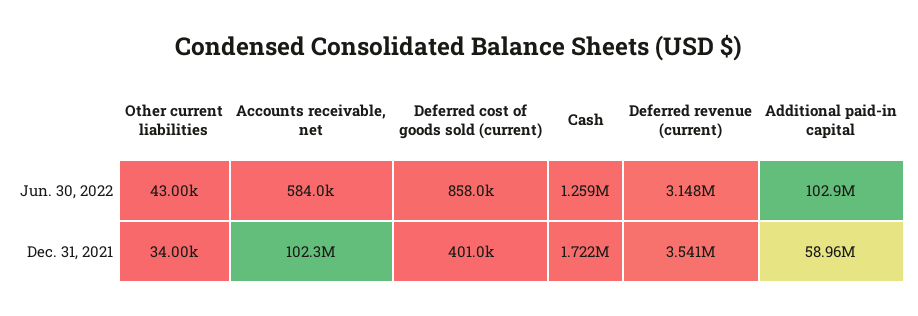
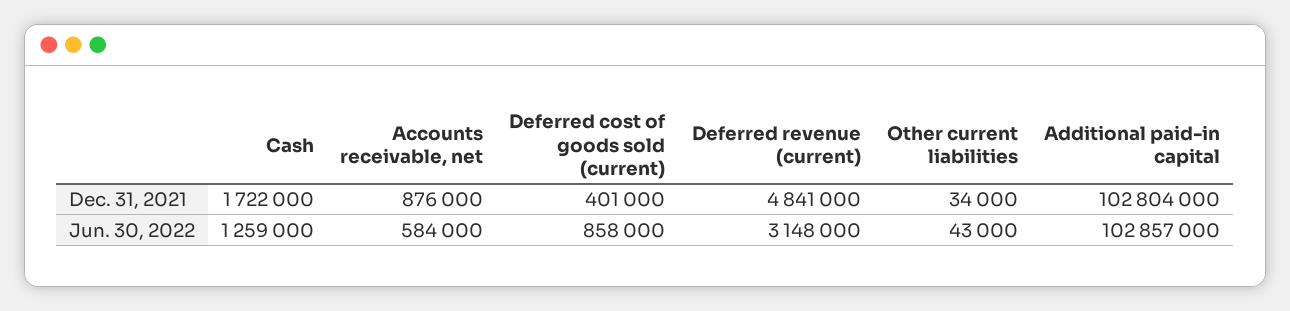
  {
    "Other current liabilities": {
      "Jun. 30, 2022": 43000,
      "Dec. 31, 2021": 34000
    },
    "Accounts receivable, net": {
      "Jun. 30, 2022": 584000,
-     "Dec. 31, 2021": 102300000
+     "Dec. 31, 2021": 876000
    },
    "Deferred cost of goods sold (current)": {
      "Jun. 30, 2022": 858000,
      "Dec. 31, 2021": 401000
    },
    "Cash": {
      "Jun. 30, 2022": 1259000,
      "Dec. 31, 2021": 1722000
    },
    "Deferred revenue (current)": {
      "Jun. 30, 2022": 3148000,
-     "Dec. 31, 2021": 3541000
+     "Dec. 31, 2021": 4841000
    },
    "Additional paid-in capital": {
      "Jun. 30, 2022": 102857000,
-     "Dec. 31, 2021": 58960000
+     "Dec. 31, 2021": 102804000
    }
  }

